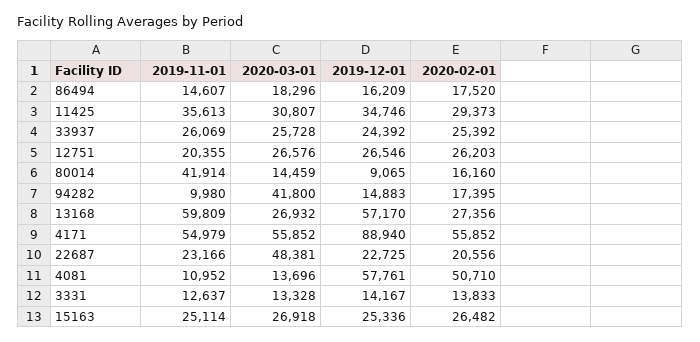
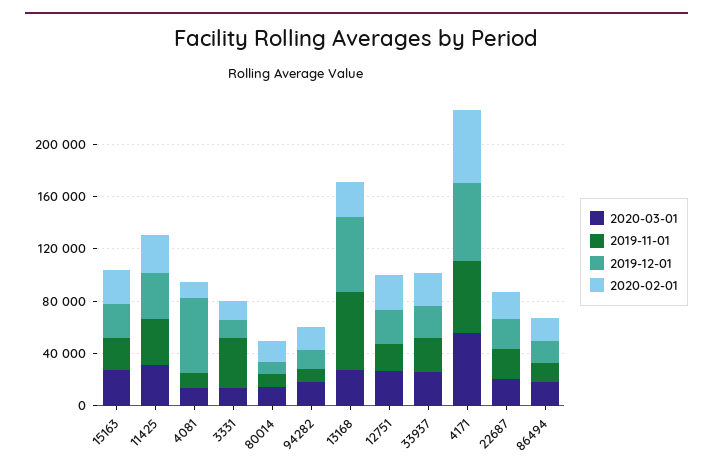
  {
    "2019-11-01": {
      "86494": 14607,
      "11425": 35613,
      "33937": 26069,
      "12751": 20355,
-     "80014": 41914,
+     "80014": 10000,
      "94282": 9980,
      "13168": 59809,
      "4171": 54979,
      "22687": 23166,
      "4081": 10952,
-     "3331": 12637,
+     "3331": 40000,
      "15163": 25114
    },
    "2020-03-01": {
      "86494": 18296,
      "11425": 30807,
      "33937": 25728,
      "12751": 26576,
      "80014": 14459,
-     "94282": 41800,
+     "94282": 20000,
      "13168": 26932,
      "4171": 55852,
-     "22687": 48381,
+     "22687": 20000,
      "4081": 13696,
      "3331": 13328,
      "15163": 26918
    },
    "2019-12-01": {
      "86494": 16209,
      "11425": 34746,
      "33937": 24392,
      "12751": 26546,
      "80014": 9065,
      "94282": 14883,
      "13168": 57170,
-     "4171": 88940,
+     "4171": 60000,
      "22687": 22725,
      "4081": 57761,
      "3331": 14167,
      "15163": 25336
    },
    "2020-02-01": {
      "86494": 17520,
      "11425": 29373,
      "33937": 25392,
      "12751": 26203,
      "80014": 16160,
      "94282": 17395,
      "13168": 27356,
      "4171": 55852,
      "22687": 20556,
-     "4081": 50710,
+     "4081": 10000,
      "3331": 13833,
      "15163": 26482
    }
  }

